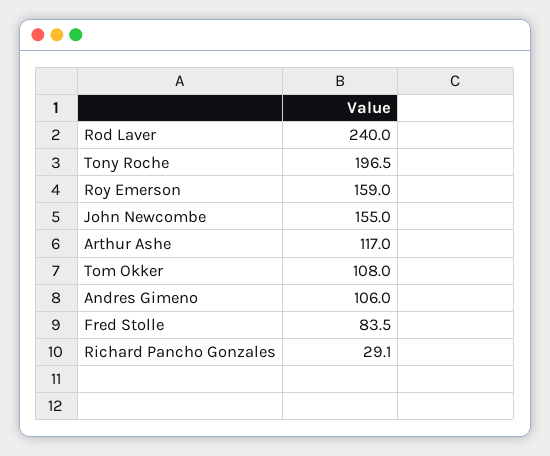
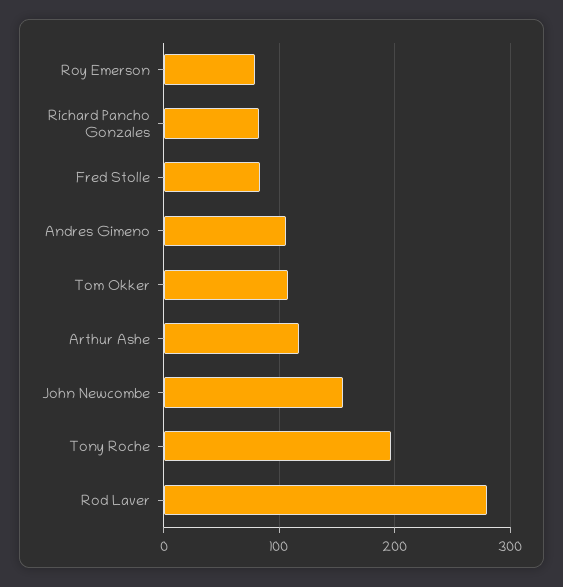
  {
-   "Rod Laver": 240,
+   "Rod Laver": 280,
    "Tony Roche": 196.5,
-   "Roy Emerson": 159,
+   "Roy Emerson": 80,
    "John Newcombe": 155,
    "Arthur Ashe": 117,
    "Tom Okker": 108,
    "Andres Gimeno": 106,
    "Fred Stolle": 83.5,
-   "Richard Pancho Gonzales": 29.1
+   "Richard Pancho Gonzales": 80
  }

